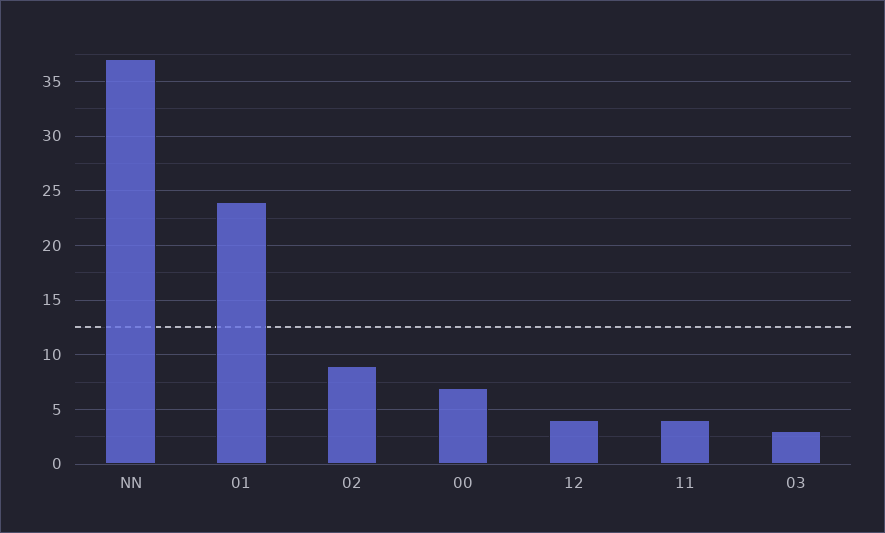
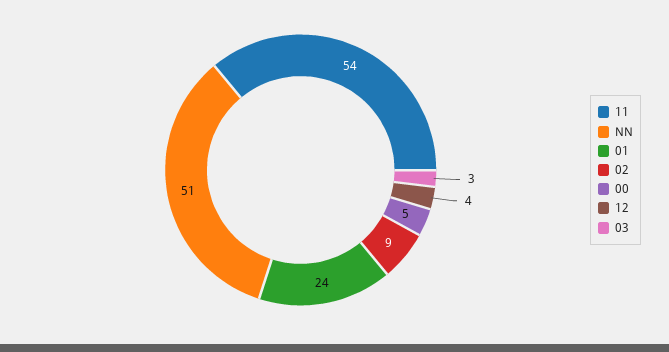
  {
-   "NN": 37,
+   "NN": 51,
    "01": 24,
    "02": 9,
-   "00": 7,
+   "00": 5,
    "12": 4,
-   "11": 4,
+   "11": 54,
    "03": 3
  }

